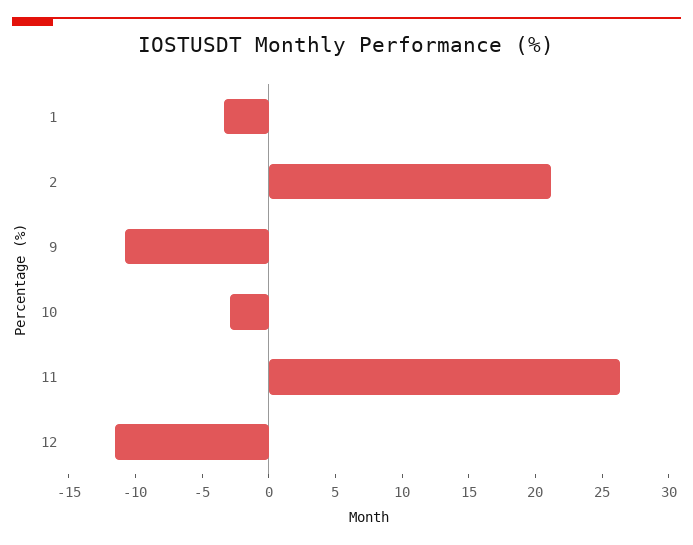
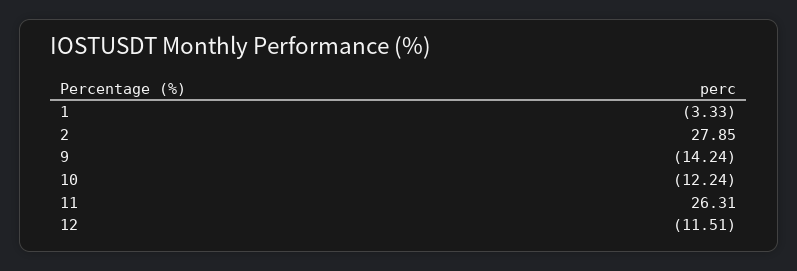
  {
    "1": -3.33,
-   "2": 21,
+   "2": 27.85,
-   "9": -11,
+   "9": -14.24,
-   "10": -3,
+   "10": -12.24,
    "11": 26.31,
    "12": -11.51
  }

